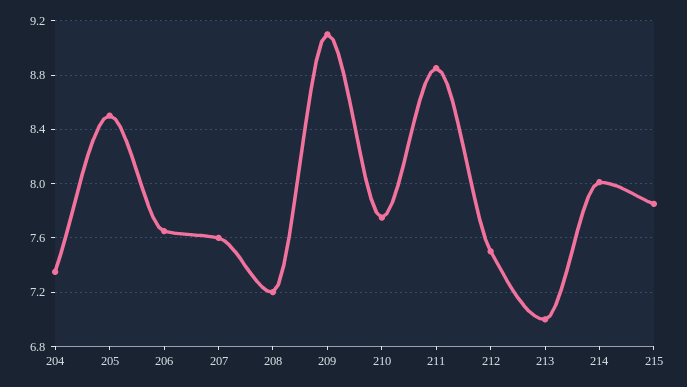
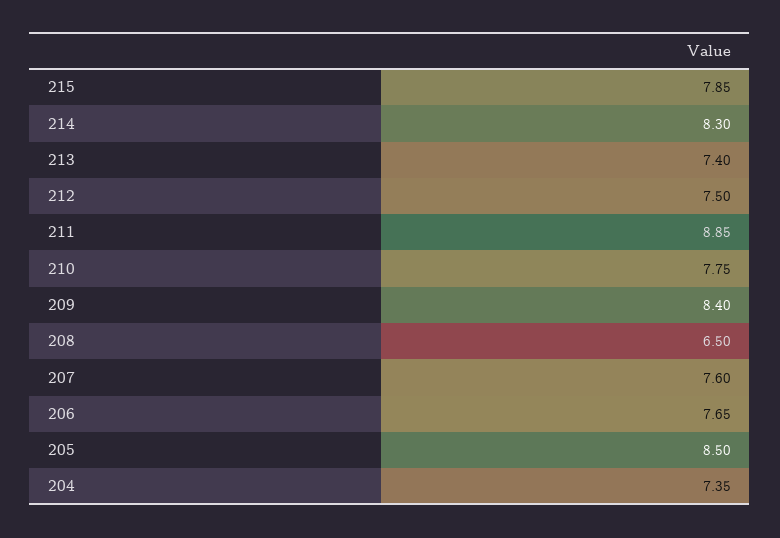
  {
    "204": 7.35,
    "205": 8.5,
    "206": 7.65,
    "207": 7.6,
-   "208": 7.2,
+   "208": 6.5,
-   "209": 9.1,
+   "209": 8.4,
    "210": 7.75,
    "211": 8.85,
    "212": 7.5,
-   "213": 7,
+   "213": 7.4,
-   "214": 8,
+   "214": 8.3,
    "215": 7.85
  }

